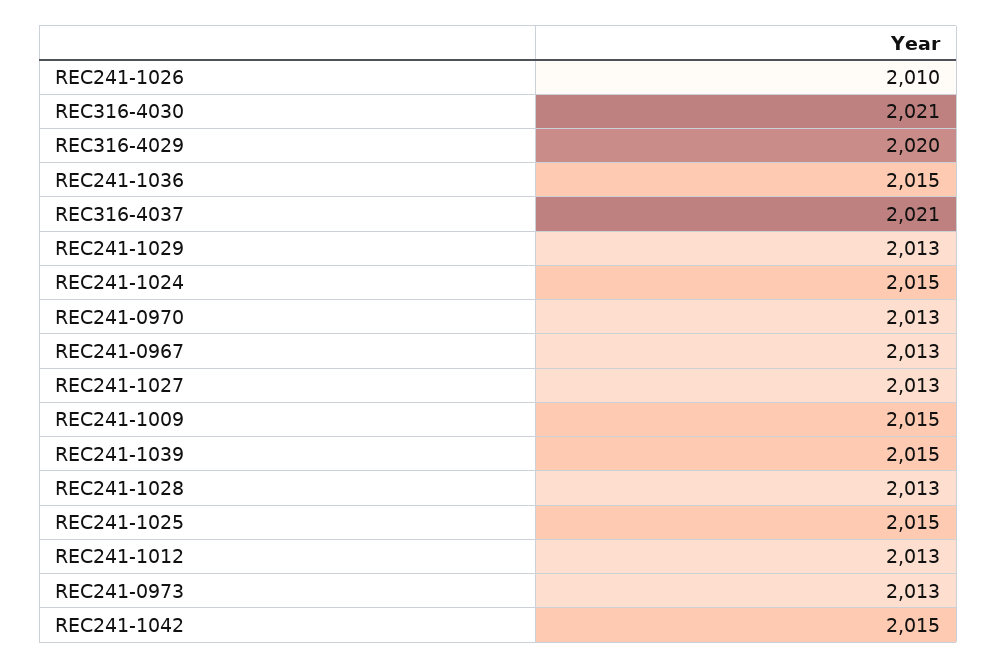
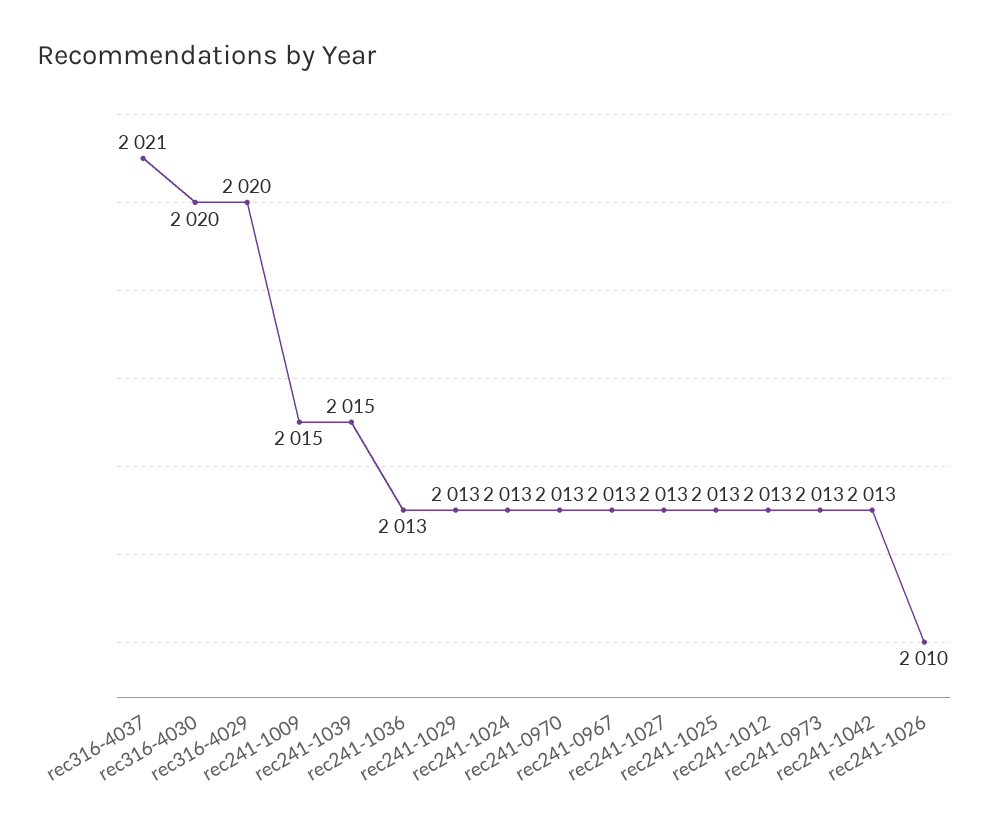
  {
    "REC241-1026": 2010,
-   "REC316-4030": 2021,
+   "REC316-4030": 2020,
    "REC316-4029": 2020,
-   "REC241-1036": 2015,
+   "REC241-1036": 2013,
    "REC316-4037": 2021,
    "REC241-1029": 2013,
-   "REC241-1024": 2015,
+   "REC241-1024": 2013,
    "REC241-0970": 2013,
    "REC241-0967": 2013,
    "REC241-1027": 2013,
    "REC241-1009": 2015,
    "REC241-1039": 2015,
-   "REC241-1028": 2013,
-   "REC241-1025": 2015,
+   "REC241-1025": 2013,
    "REC241-1012": 2013,
    "REC241-0973": 2013,
-   "REC241-1042": 2015
+   "REC241-1042": 2013
  }

